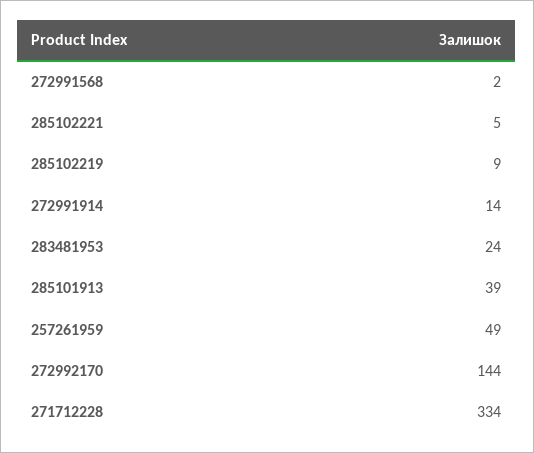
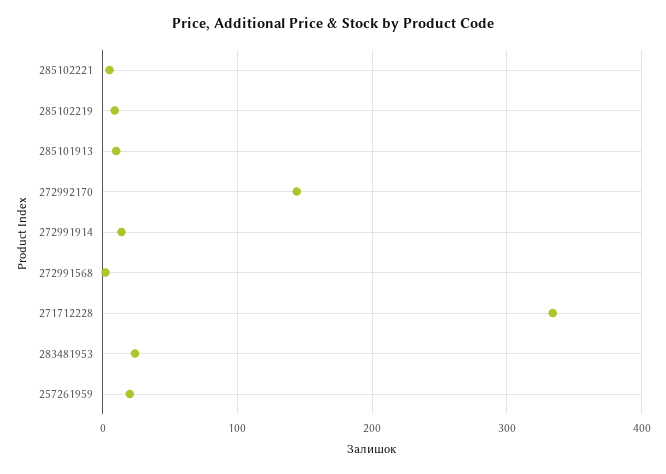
  {
    "272991568": 2,
    "285102221": 5,
    "285102219": 9,
    "272991914": 14,
    "283481953": 24,
-   "285101913": 39,
+   "285101913": 10,
-   "257261959": 49,
+   "257261959": 20,
    "272992170": 144,
    "271712228": 334
  }

